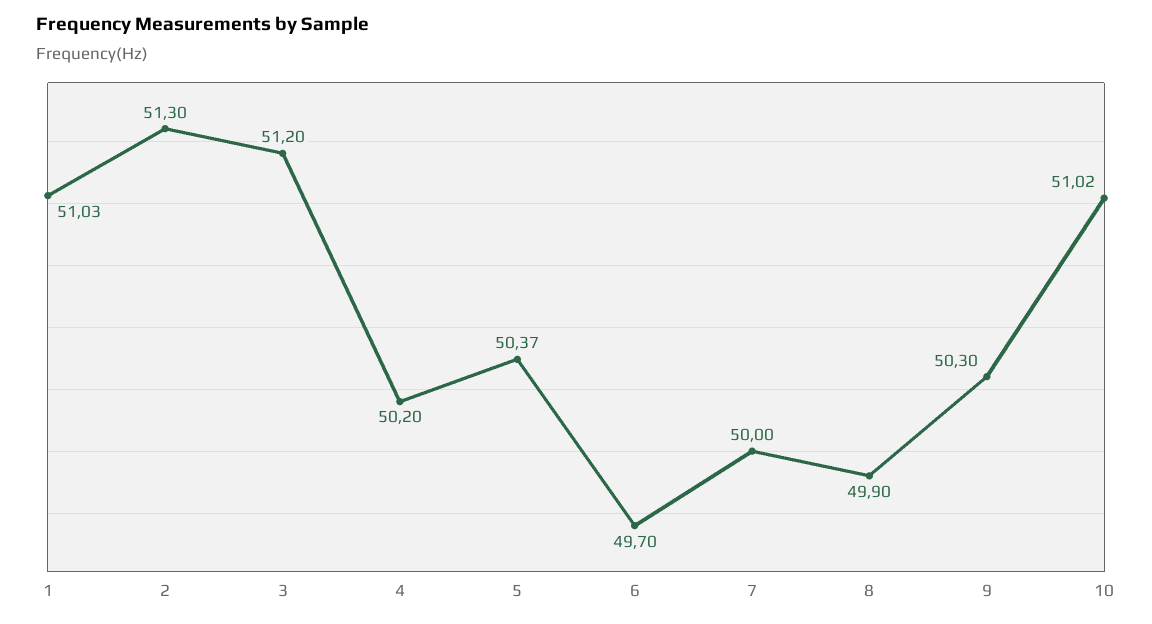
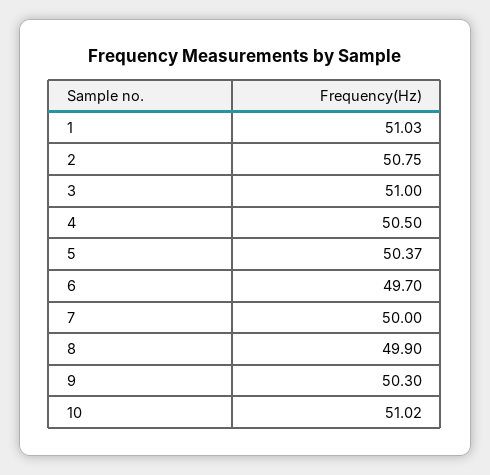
  {
    "1": 51.03,
-   "2": 51.3,
+   "2": 50.75,
-   "3": 51.2,
+   "3": 51,
-   "4": 50.2,
+   "4": 50.5,
    "5": 50.37,
    "6": 49.7,
    "7": 50,
    "8": 49.9,
    "9": 50.3,
    "10": 51.02
  }

